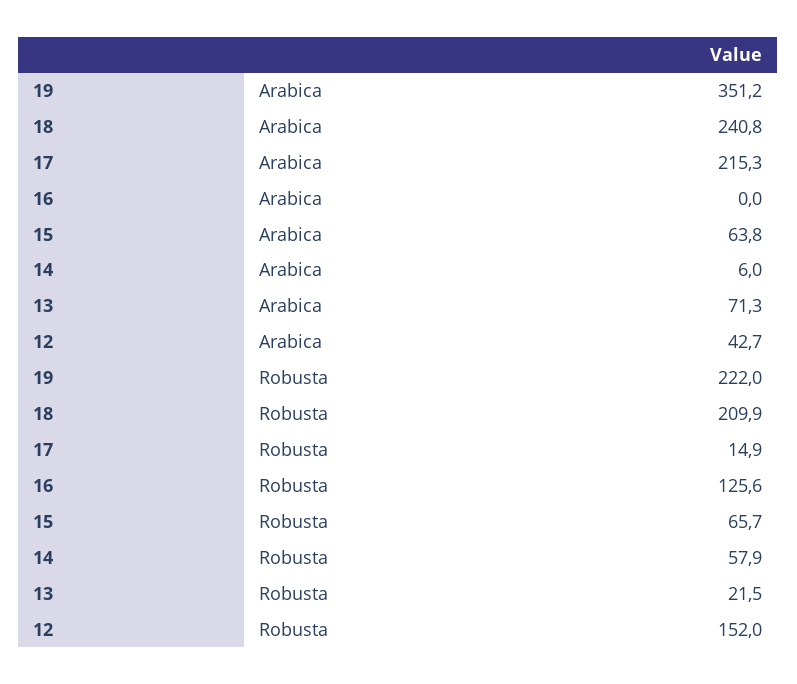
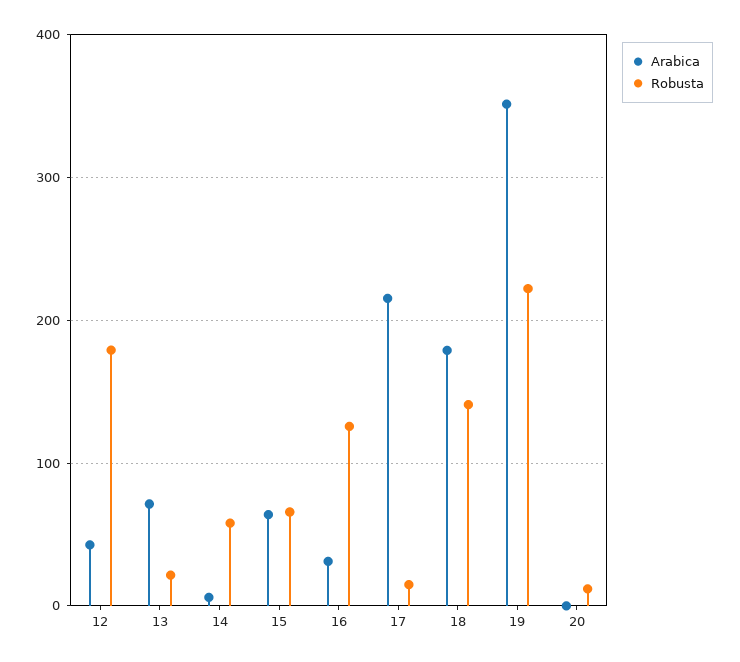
  {
    "Arabica": {
      "19": 351.2,
-     "18": 240.8,
+     "18": 180,
      "17": 215.3,
-     "16": 0,
+     "16": 30,
      "15": 63.8,
      "14": 6,
      "13": 71.3,
-     "12": 42.7
+     "12": 42.7,
+     "20": 0
    },
    "Robusta": {
      "19": 222,
-     "18": 209.9,
+     "18": 140,
      "17": 14.9,
      "16": 125.6,
      "15": 65.7,
      "14": 57.9,
      "13": 21.5,
-     "12": 152
+     "12": 180,
+     "20": 10
    }
  }

